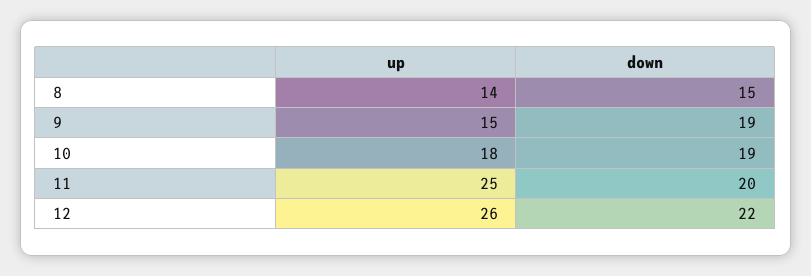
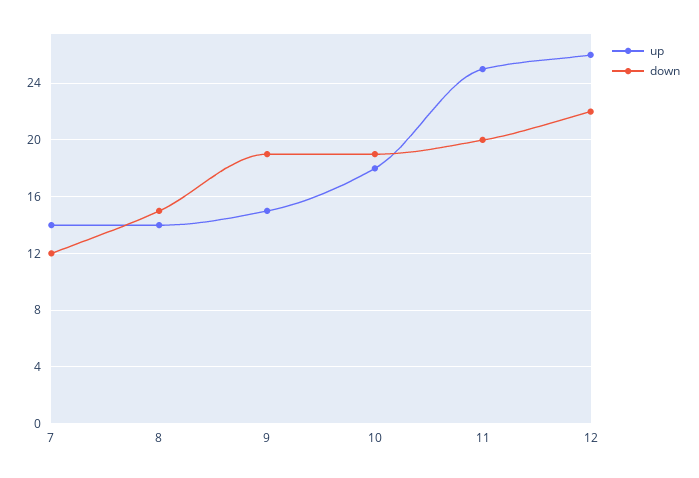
  {
    "up": {
      "8": 14,
      "9": 15,
      "10": 18,
      "11": 25,
-     "12": 26
+     "12": 26,
+     "7": 14
    },
    "down": {
      "8": 15,
      "9": 19,
      "10": 19,
      "11": 20,
-     "12": 22
+     "12": 22,
+     "7": 12
    }
  }

